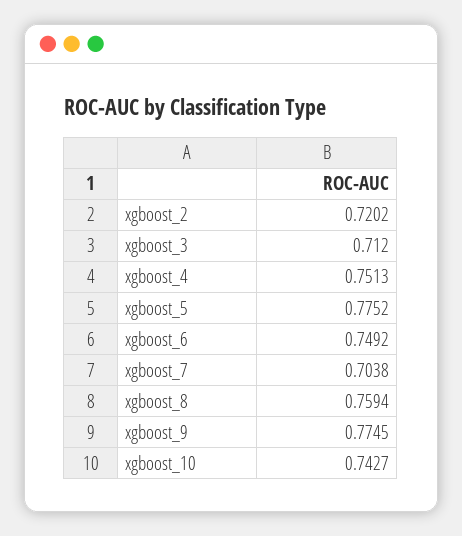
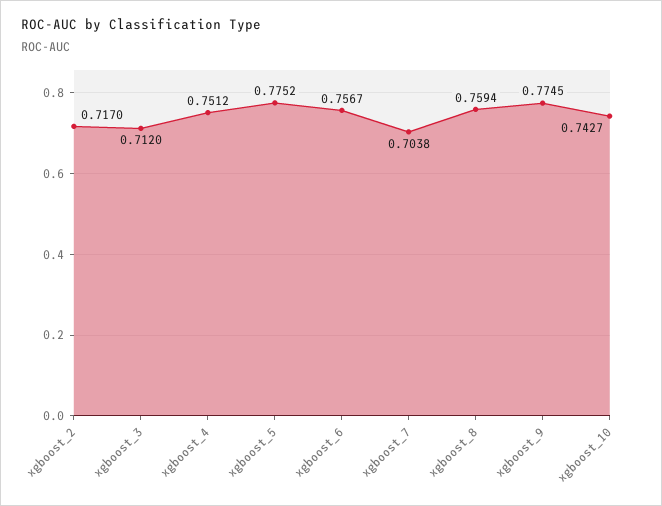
  {
-   "xgboost_2": 0.7202,
+   "xgboost_2": 0.717,
    "xgboost_3": 0.712,
-   "xgboost_4": 0.7513,
+   "xgboost_4": 0.7512,
    "xgboost_5": 0.7752,
-   "xgboost_6": 0.7492,
+   "xgboost_6": 0.7567,
    "xgboost_7": 0.7038,
    "xgboost_8": 0.7594,
    "xgboost_9": 0.7745,
    "xgboost_10": 0.7427
  }

